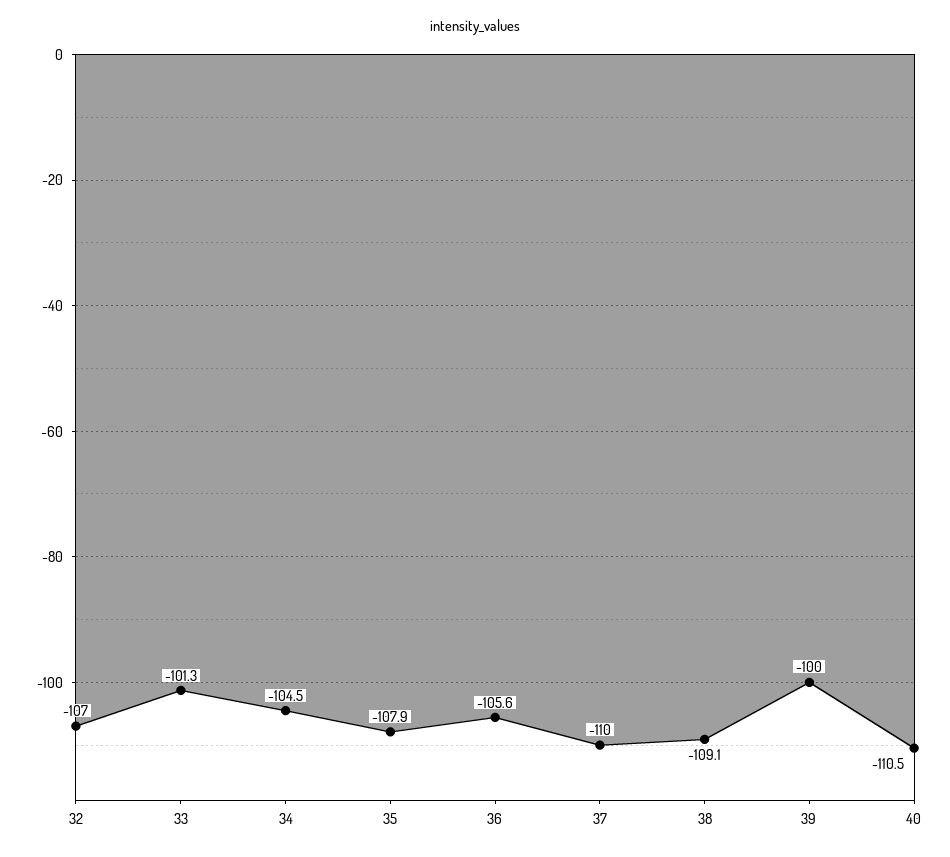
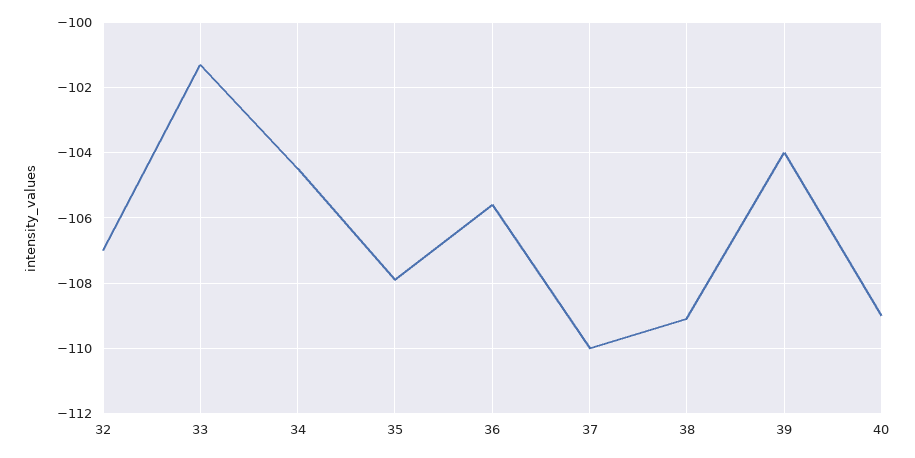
  {
    "32": -107,
    "33": -101.3,
    "34": -104.5,
    "35": -107.9,
    "36": -105.6,
    "37": -110,
    "38": -109.1,
-   "39": -100,
+   "39": -104,
-   "40": -110.5
+   "40": -109
  }

